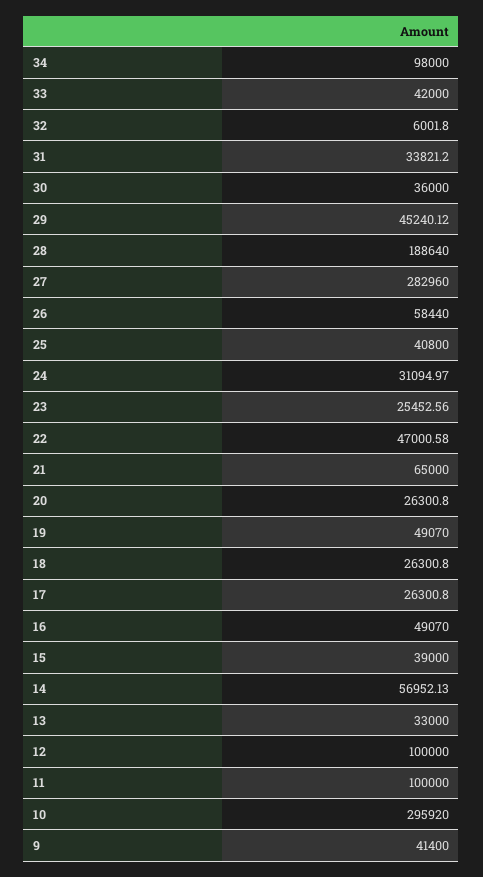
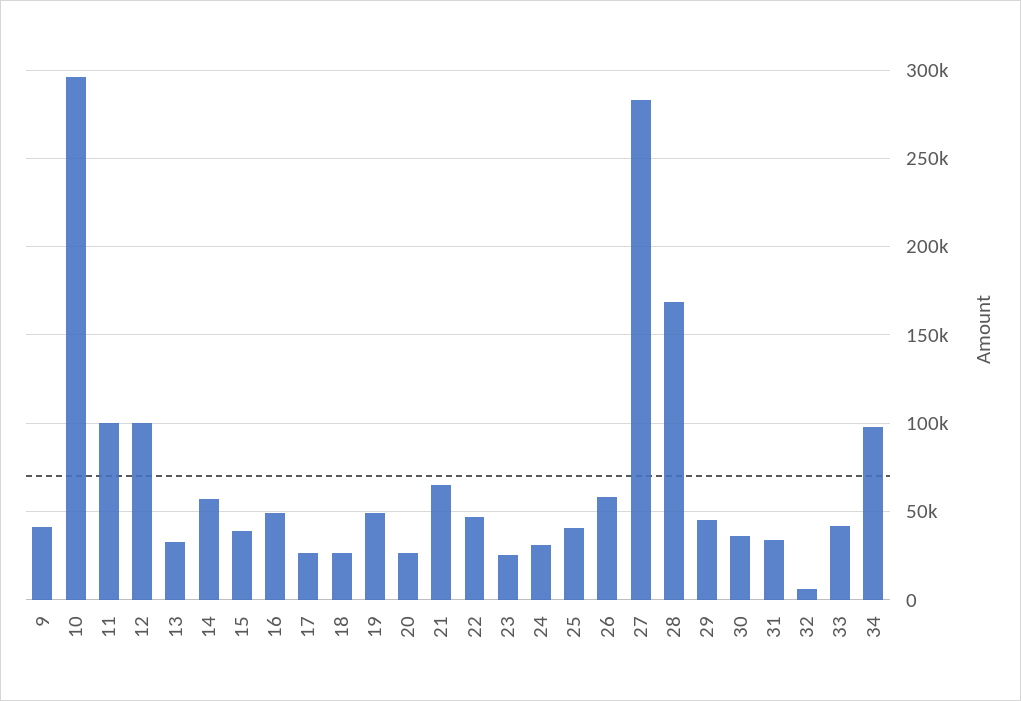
  {
    "34": 98000,
    "33": 42000,
    "32": 6001.8,
    "31": 33821.2,
    "30": 36000,
    "29": 45240.12,
-   "28": 188640,
+   "28": 170000,
    "27": 282960,
    "26": 58440,
    "25": 40800,
    "24": 31094.97,
    "23": 25452.56,
    "22": 47000.58,
    "21": 65000,
    "20": 26300.8,
    "19": 49070,
    "18": 26300.8,
    "17": 26300.8,
    "16": 49070,
    "15": 39000,
    "14": 56952.13,
    "13": 33000,
    "12": 100000,
    "11": 100000,
    "10": 295920,
    "9": 41400
  }

